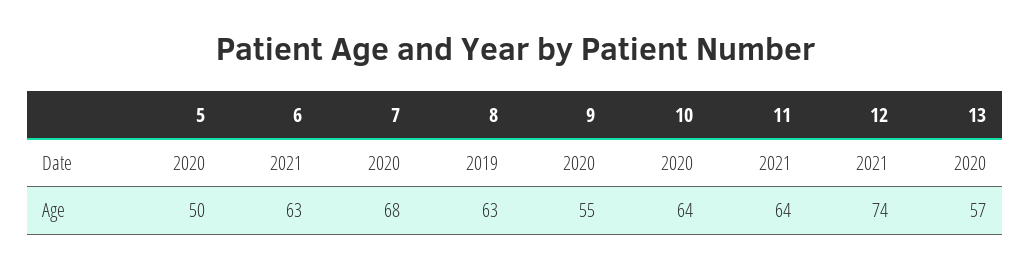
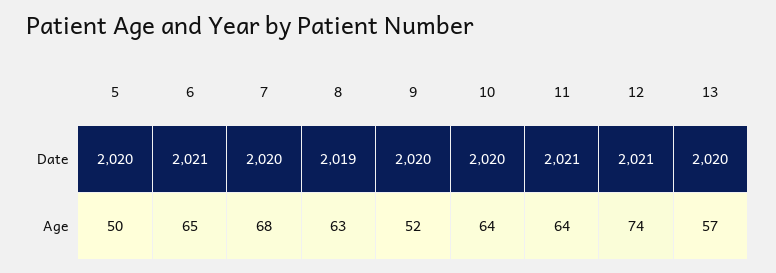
  {
    "5": {
      "Date": 2020,
      "Age": 50
    },
    "6": {
      "Date": 2021,
-     "Age": 63
+     "Age": 65
    },
    "7": {
      "Date": 2020,
      "Age": 68
    },
    "8": {
      "Date": 2019,
      "Age": 63
    },
    "9": {
      "Date": 2020,
-     "Age": 55
+     "Age": 52
    },
    "10": {
      "Date": 2020,
      "Age": 64
    },
    "11": {
      "Date": 2021,
      "Age": 64
    },
    "12": {
      "Date": 2021,
      "Age": 74
    },
    "13": {
      "Date": 2020,
      "Age": 57
    }
  }

